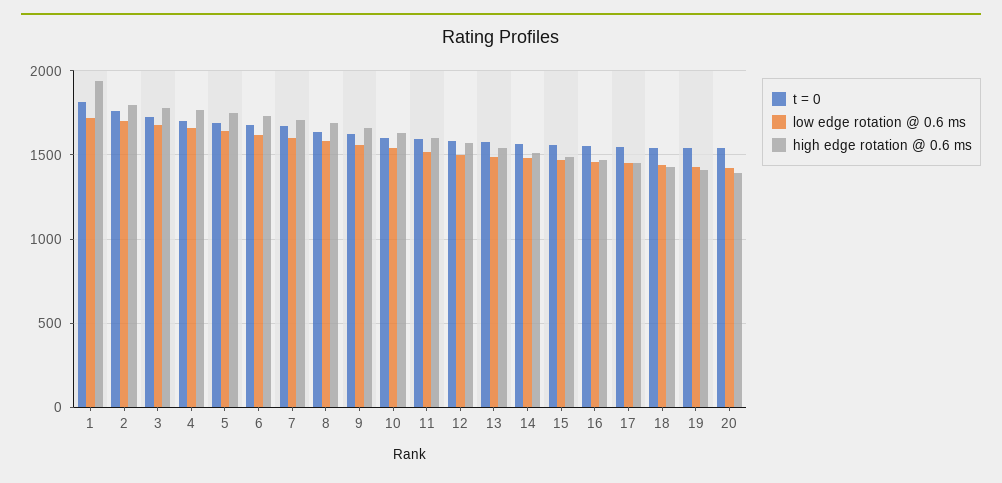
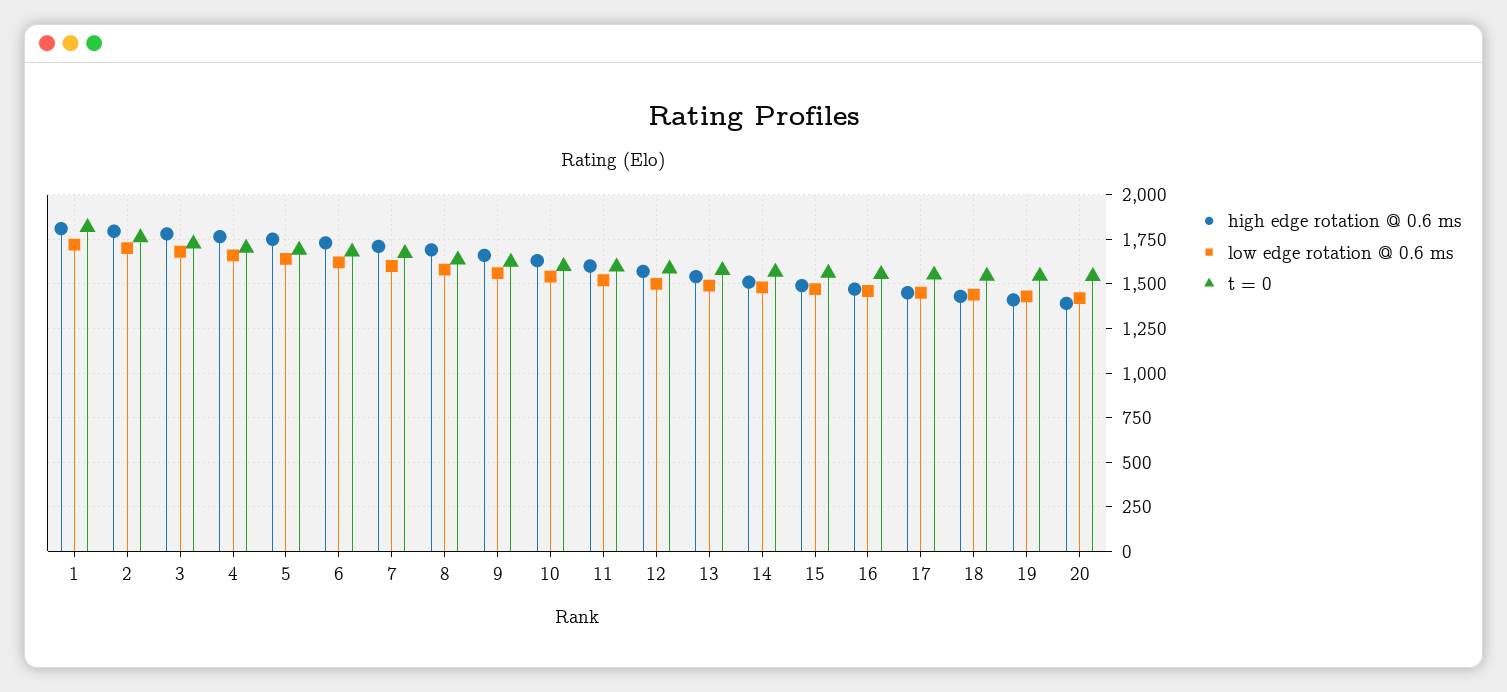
  {
    "t = 0": {
      "1": 1800,
      "2": 1750,
      "3": 1700,
      "4": 1700,
      "5": 1700,
      "6": 1700,
      "7": 1650,
      "8": 1650,
      "9": 1600,
      "10": 1600,
      "11": 1600,
      "12": 1600,
      "13": 1600,
      "14": 1550,
      "15": 1550,
      "16": 1550,
      "17": 1550,
      "18": 1550,
      "19": 1550,
      "20": 1550
    },
    "low edge rotation @ 0.6 ms": {
      "1": 1700,
      "2": 1700,
      "3": 1700,
      "4": 1650,
      "5": 1650,
      "6": 1600,
      "7": 1600,
      "8": 1600,
      "9": 1550,
      "10": 1550,
      "11": 1500,
      "12": 1500,
      "13": 1500,
      "14": 1500,
      "15": 1450,
      "16": 1450,
      "17": 1450,
      "18": 1450,
      "19": 1450,
      "20": 1400
    },
    "high edge rotation @ 0.6 ms": {
-     "1": 1950,
+     "1": 1800,
      "2": 1800,
      "3": 1800,
      "4": 1750,
      "5": 1750,
      "6": 1750,
      "7": 1700,
      "8": 1700,
      "9": 1650,
      "10": 1650,
      "11": 1600,
      "12": 1550,
      "13": 1550,
      "14": 1500,
      "15": 1500,
      "16": 1450,
      "17": 1450,
      "18": 1450,
      "19": 1400,
      "20": 1400
    }
  }

